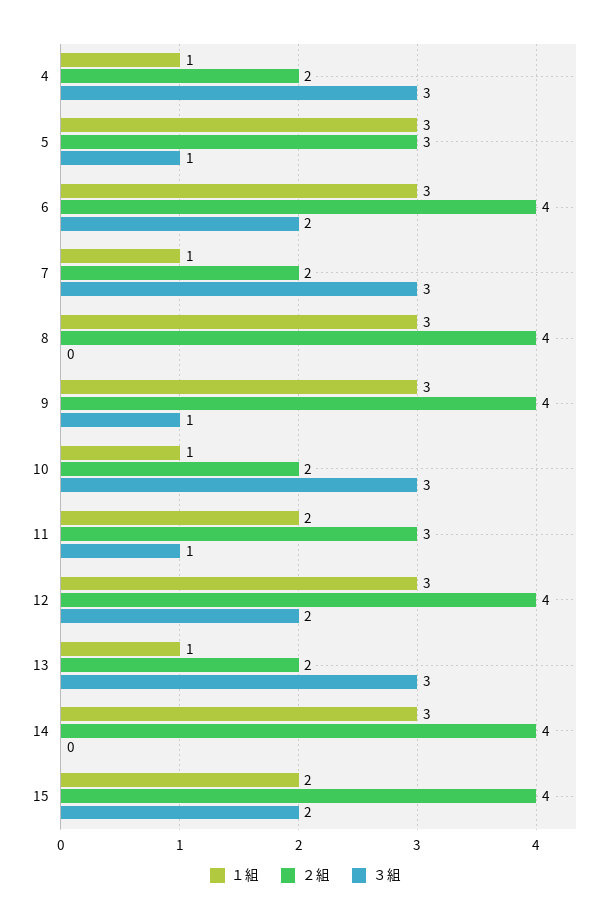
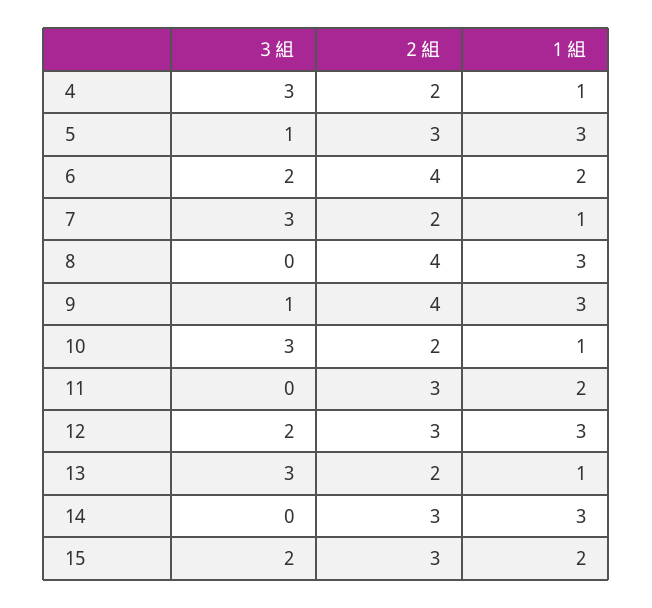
  {
    "１組": {
      "4": 1,
      "5": 3,
-     "6": 3,
+     "6": 2,
      "7": 1,
      "8": 3,
      "9": 3,
      "10": 1,
      "11": 2,
      "12": 3,
      "13": 1,
      "14": 3,
      "15": 2
    },
    "２組": {
      "4": 2,
      "5": 3,
      "6": 4,
      "7": 2,
      "8": 4,
      "9": 4,
      "10": 2,
      "11": 3,
-     "12": 4,
+     "12": 3,
      "13": 2,
-     "14": 4,
+     "14": 3,
-     "15": 4
+     "15": 3
    },
    "３組": {
      "4": 3,
      "5": 1,
      "6": 2,
      "7": 3,
      "8": 0,
      "9": 1,
      "10": 3,
-     "11": 1,
+     "11": 0,
      "12": 2,
      "13": 3,
      "14": 0,
      "15": 2
    }
  }

